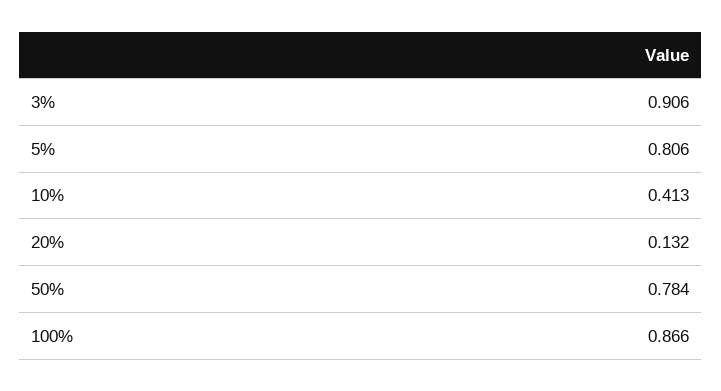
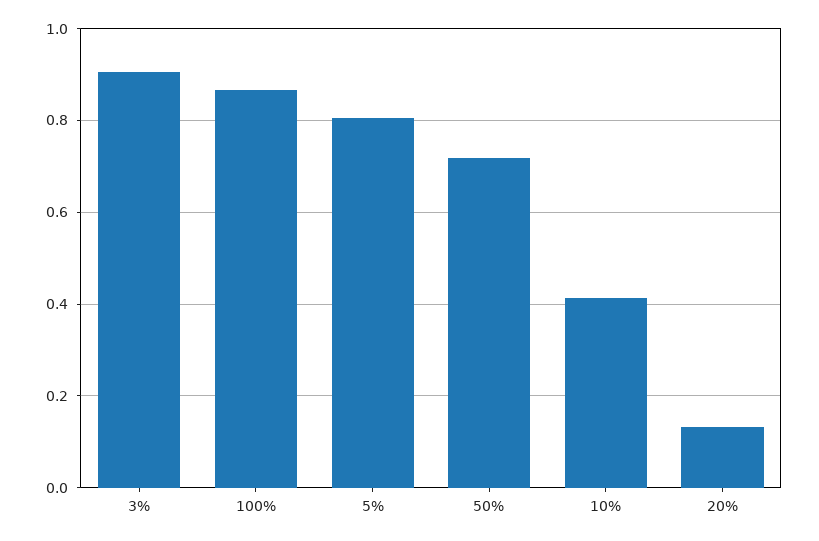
  {
    "3%": 0.906,
    "5%": 0.806,
    "10%": 0.413,
    "20%": 0.132,
-   "50%": 0.784,
+   "50%": 0.72,
    "100%": 0.866
  }

